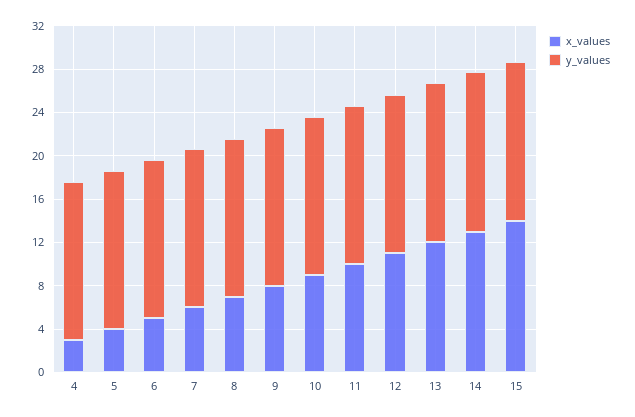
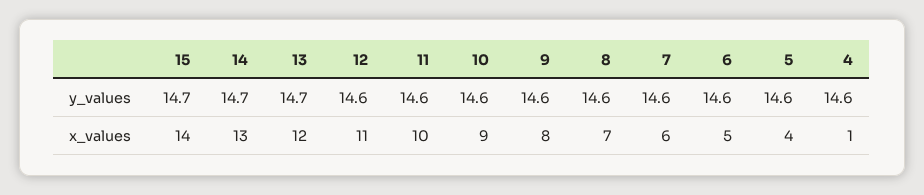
  {
    "x_values": {
-     "4": 3,
+     "4": 1,
      "5": 4,
      "6": 5,
      "7": 6,
      "8": 7,
      "9": 8,
      "10": 9,
      "11": 10,
      "12": 11,
      "13": 12,
      "14": 13,
      "15": 14
    },
    "y_values": {
      "4": 14.6,
      "5": 14.6,
      "6": 14.6,
      "7": 14.6,
      "8": 14.6,
      "9": 14.6,
      "10": 14.6,
      "11": 14.6,
      "12": 14.6,
      "13": 14.7,
      "14": 14.7,
      "15": 14.7
    }
  }

